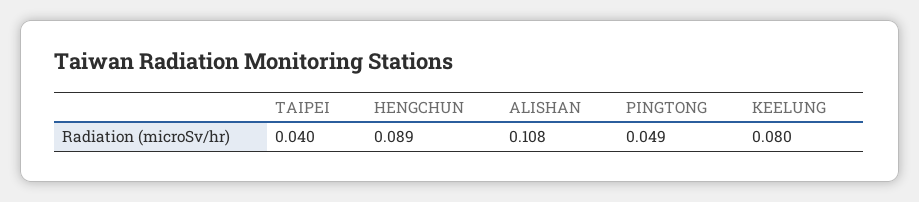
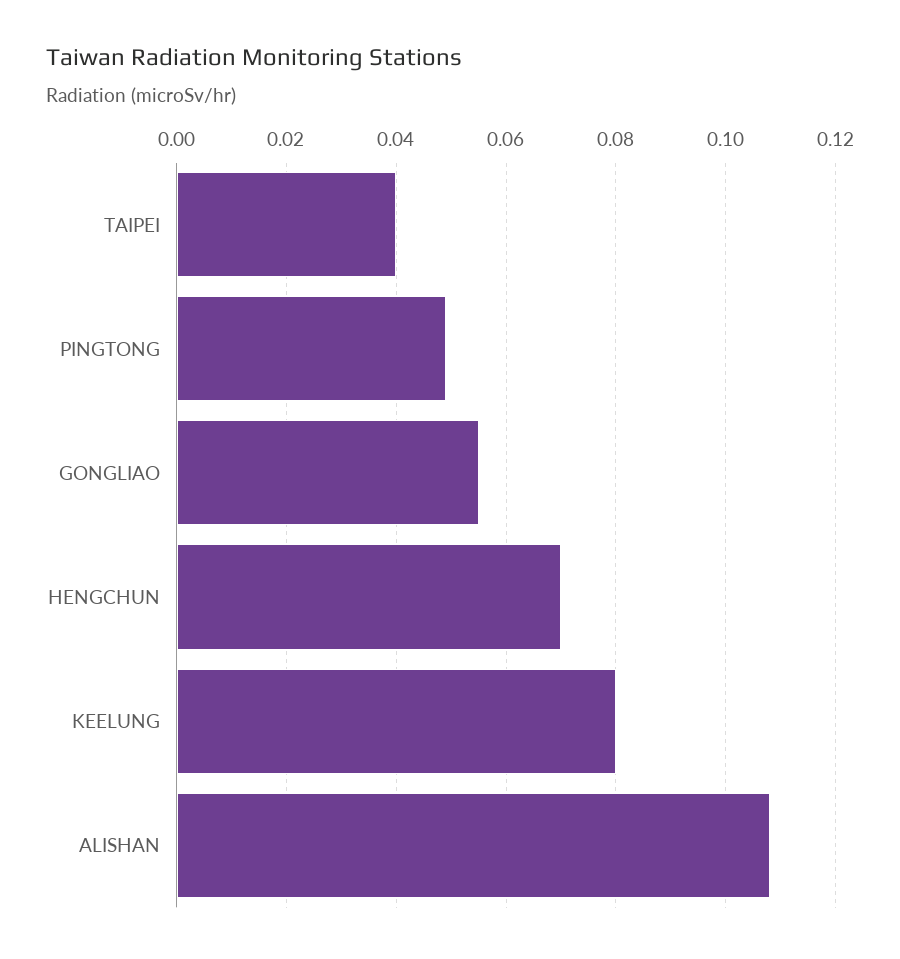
  {
    "TAIPEI": 0.04,
-   "HENGCHUN": 0.089,
+   "HENGCHUN": 0.07,
    "ALISHAN": 0.108,
    "PINGTONG": 0.049,
-   "KEELUNG": 0.08
+   "KEELUNG": 0.08,
+   "GONGLIAO": 0.055
  }

